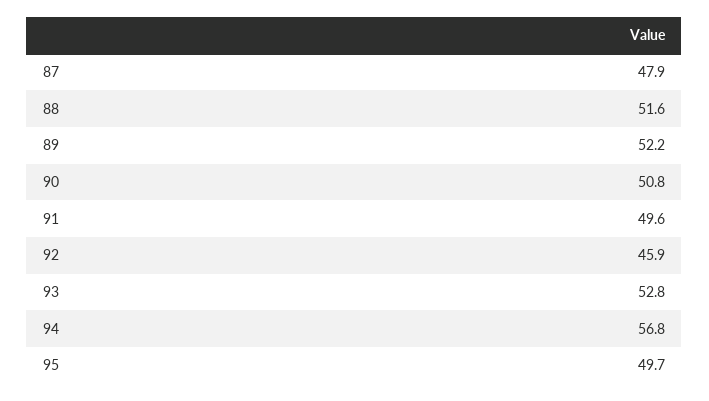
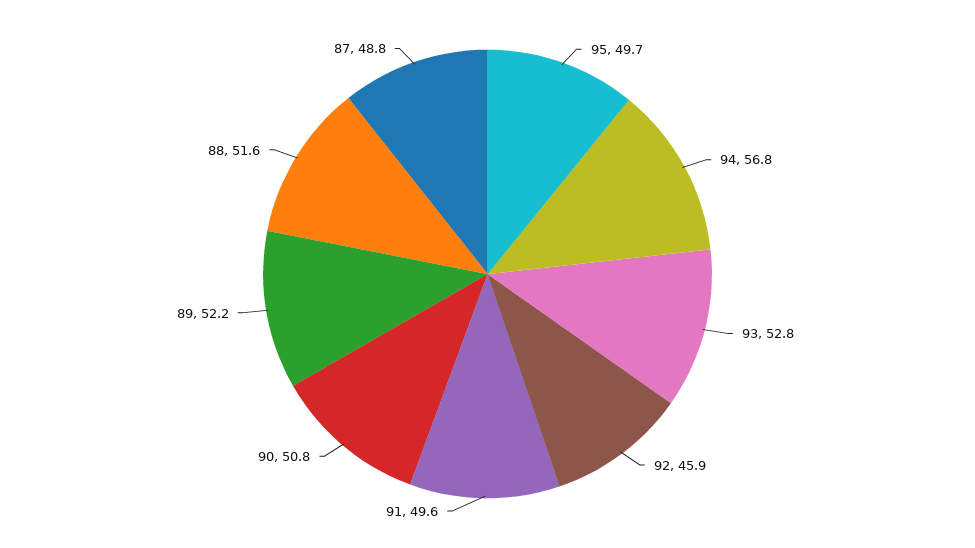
  {
-   "87": 47.9,
+   "87": 48.8,
    "88": 51.6,
    "89": 52.2,
    "90": 50.8,
    "91": 49.6,
    "92": 45.9,
    "93": 52.8,
    "94": 56.8,
    "95": 49.7
  }

